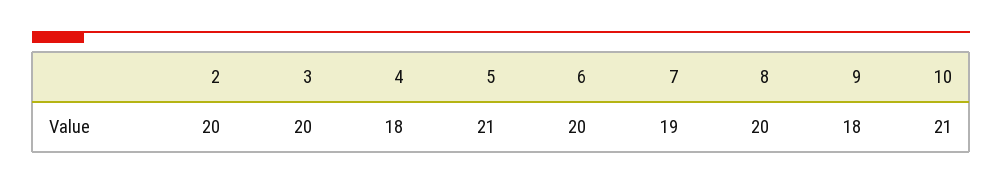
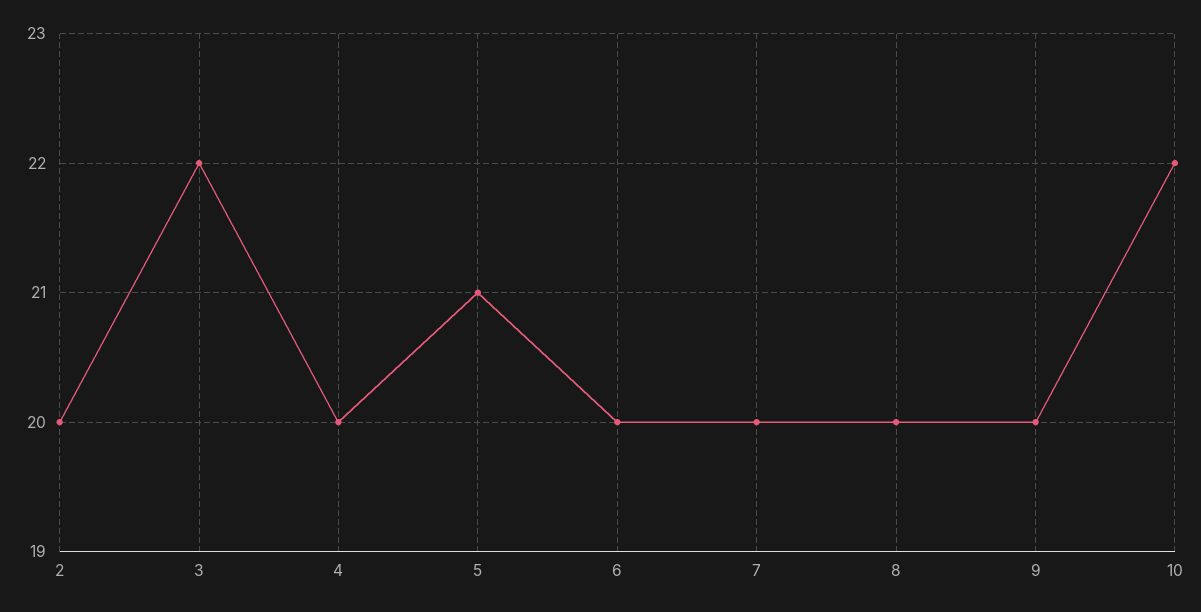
  {
    "2": 20,
-   "3": 20,
+   "3": 22,
-   "4": 18,
+   "4": 20,
    "5": 21,
    "6": 20,
-   "7": 19,
+   "7": 20,
    "8": 20,
-   "9": 18,
+   "9": 20,
-   "10": 21
+   "10": 22
  }

